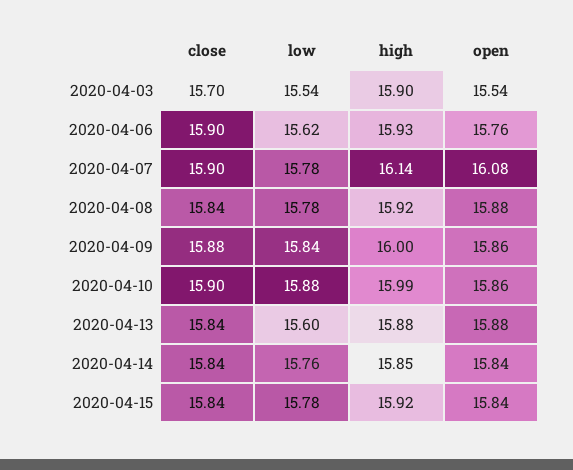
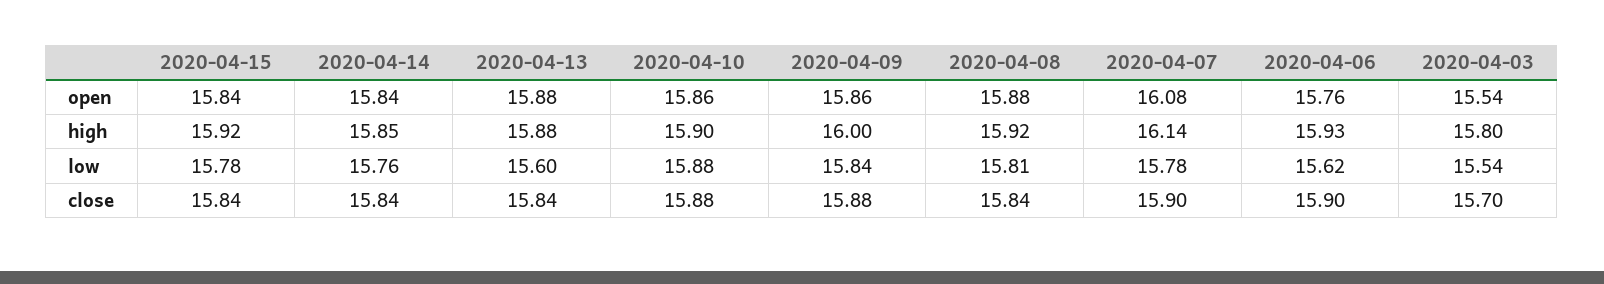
  {
    "close": {
      "2020-04-03": 15.7,
      "2020-04-06": 15.9,
      "2020-04-07": 15.9,
      "2020-04-08": 15.84,
      "2020-04-09": 15.88,
-     "2020-04-10": 15.9,
+     "2020-04-10": 15.88,
      "2020-04-13": 15.84,
      "2020-04-14": 15.84,
      "2020-04-15": 15.84
    },
    "low": {
      "2020-04-03": 15.54,
      "2020-04-06": 15.62,
      "2020-04-07": 15.78,
-     "2020-04-08": 15.78,
+     "2020-04-08": 15.81,
      "2020-04-09": 15.84,
      "2020-04-10": 15.88,
      "2020-04-13": 15.6,
      "2020-04-14": 15.76,
      "2020-04-15": 15.78
    },
    "high": {
-     "2020-04-03": 15.9,
+     "2020-04-03": 15.8,
      "2020-04-06": 15.93,
      "2020-04-07": 16.14,
      "2020-04-08": 15.92,
      "2020-04-09": 16,
-     "2020-04-10": 15.99,
+     "2020-04-10": 15.9,
      "2020-04-13": 15.88,
      "2020-04-14": 15.85,
      "2020-04-15": 15.92
    },
    "open": {
      "2020-04-03": 15.54,
      "2020-04-06": 15.76,
      "2020-04-07": 16.08,
      "2020-04-08": 15.88,
      "2020-04-09": 15.86,
      "2020-04-10": 15.86,
      "2020-04-13": 15.88,
      "2020-04-14": 15.84,
      "2020-04-15": 15.84
    }
  }

